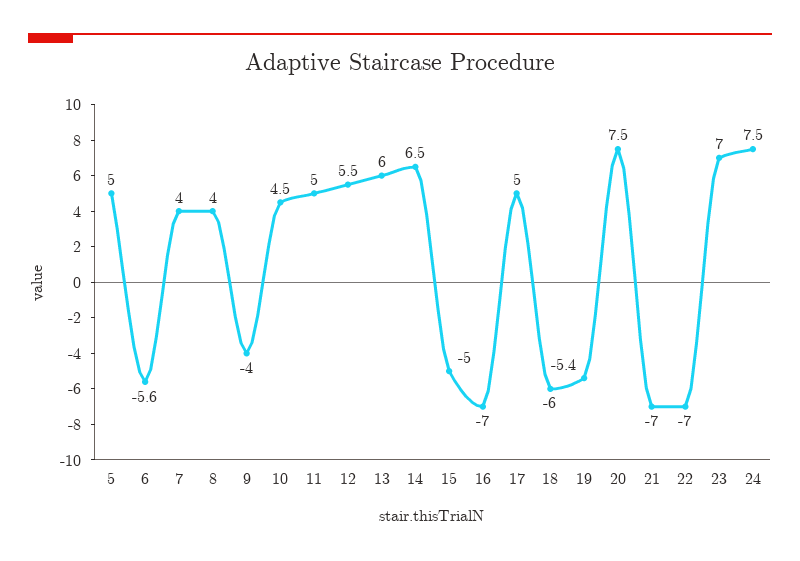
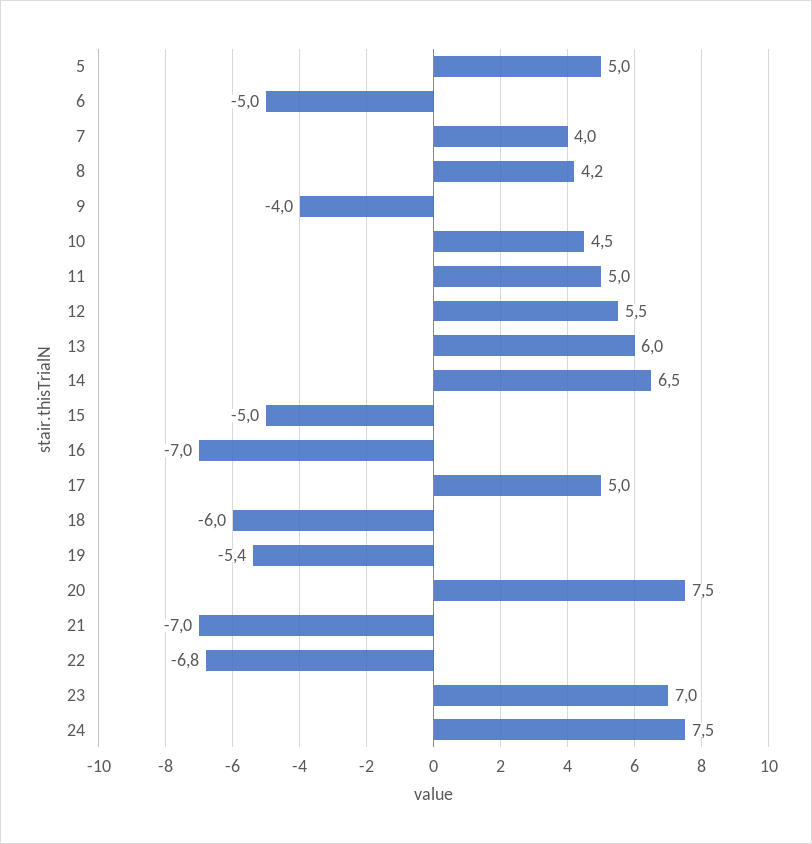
  {
    "5": 5,
-   "6": -5.6,
+   "6": -5,
    "7": 4,
-   "8": 4,
+   "8": 4.2,
    "9": -4,
    "10": 4.5,
    "11": 5,
    "12": 5.5,
    "13": 6,
    "14": 6.5,
    "15": -5,
    "16": -7,
    "17": 5,
    "18": -6,
    "19": -5.4,
    "20": 7.5,
    "21": -7,
-   "22": -7,
+   "22": -6.8,
    "23": 7,
    "24": 7.5
  }

